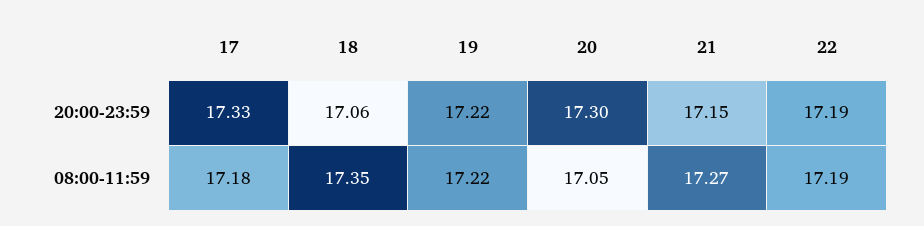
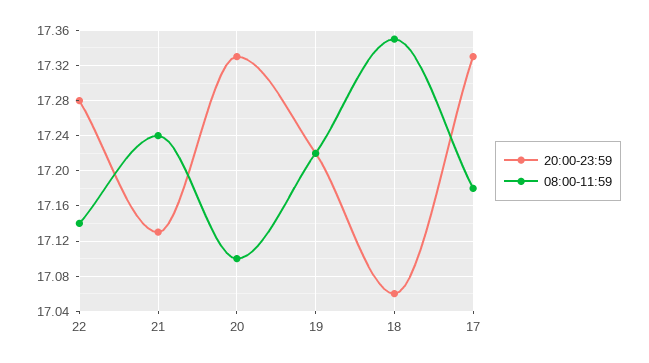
  {
    "20:00-23:59": {
      "17": 17.33,
      "18": 17.06,
      "19": 17.22,
-     "20": 17.3,
+     "20": 17.33,
-     "21": 17.15,
+     "21": 17.13,
-     "22": 17.19
+     "22": 17.28
    },
    "08:00-11:59": {
      "17": 17.18,
      "18": 17.35,
      "19": 17.22,
-     "20": 17.05,
+     "20": 17.1,
-     "21": 17.27,
+     "21": 17.24,
-     "22": 17.19
+     "22": 17.14
    }
  }

